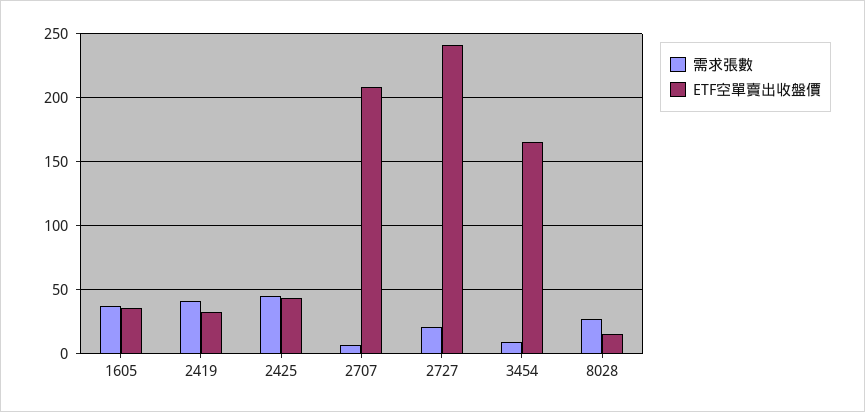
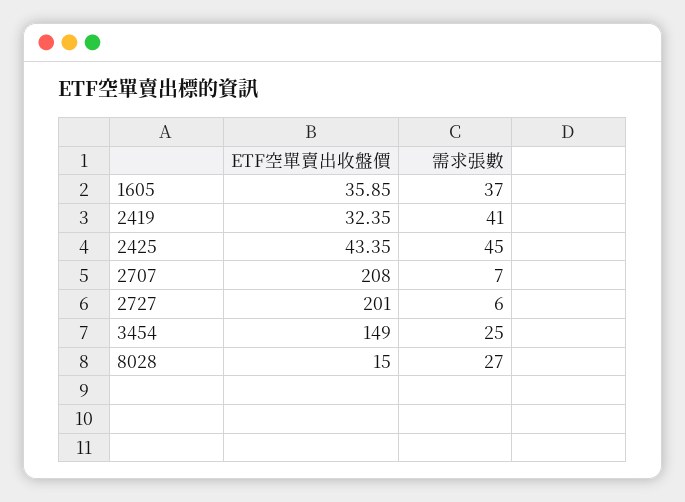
  {
    "需求張數": {
      "1605": 37,
      "2419": 41,
      "2425": 45,
      "2707": 7,
-     "2727": 20,
+     "2727": 6,
-     "3454": 10,
+     "3454": 25,
      "8028": 27
    },
    "ETF空單賣出收盤價": {
      "1605": 35.85,
      "2419": 32.35,
      "2425": 43.35,
      "2707": 208,
-     "2727": 240,
+     "2727": 201,
-     "3454": 165,
+     "3454": 149,
      "8028": 15
    }
  }

